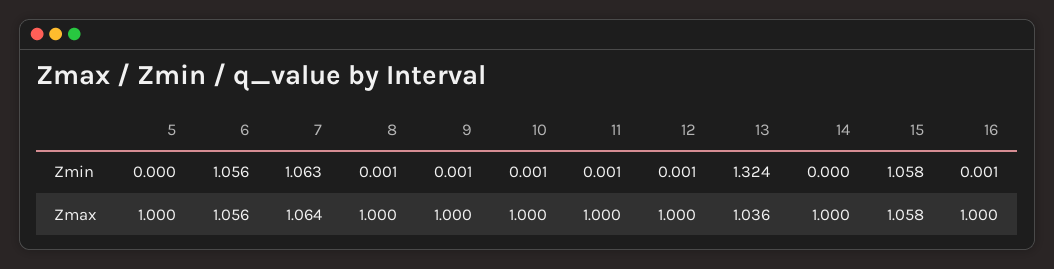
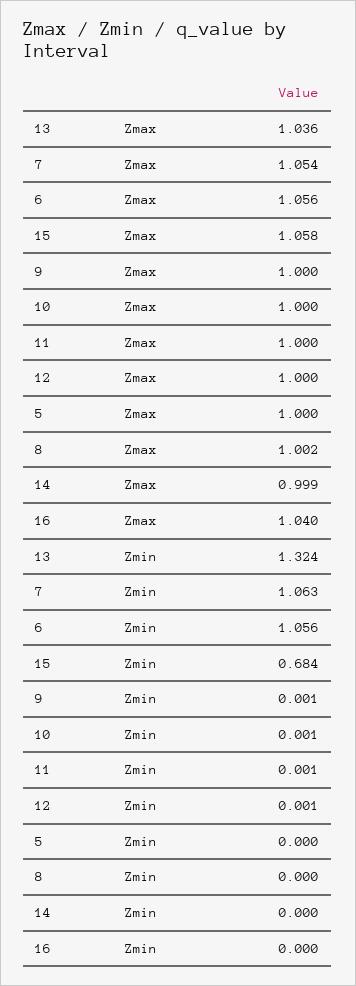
  {
    "5": {
      "Zmin": 0,
      "Zmax": 1
    },
    "6": {
      "Zmin": 1.056,
      "Zmax": 1.056
    },
    "7": {
      "Zmin": 1.063,
-     "Zmax": 1.064
+     "Zmax": 1.054
    },
    "8": {
-     "Zmin": 0.001,
+     "Zmin": 0,
-     "Zmax": 1
+     "Zmax": 1.002
    },
    "9": {
      "Zmin": 0.001,
      "Zmax": 1
    },
    "10": {
      "Zmin": 0.001,
      "Zmax": 1
    },
    "11": {
      "Zmin": 0.001,
      "Zmax": 1
    },
    "12": {
      "Zmin": 0.001,
      "Zmax": 1
    },
    "13": {
      "Zmin": 1.324,
      "Zmax": 1.036
    },
    "14": {
      "Zmin": 0,
-     "Zmax": 1
+     "Zmax": 0.999
    },
    "15": {
-     "Zmin": 1.058,
+     "Zmin": 0.684,
      "Zmax": 1.058
    },
    "16": {
-     "Zmin": 0.001,
+     "Zmin": 0,
-     "Zmax": 1
+     "Zmax": 1.04
    }
  }

